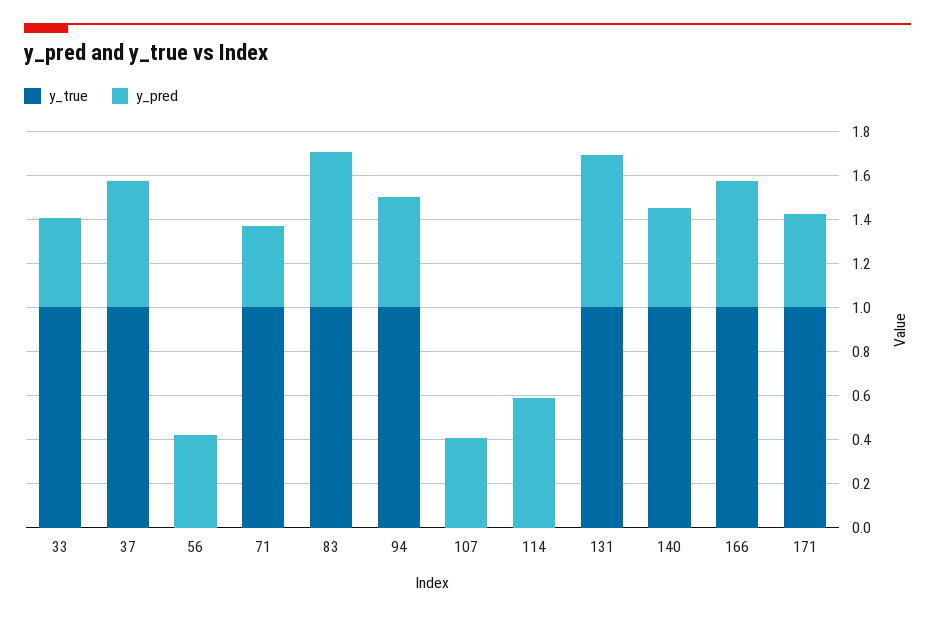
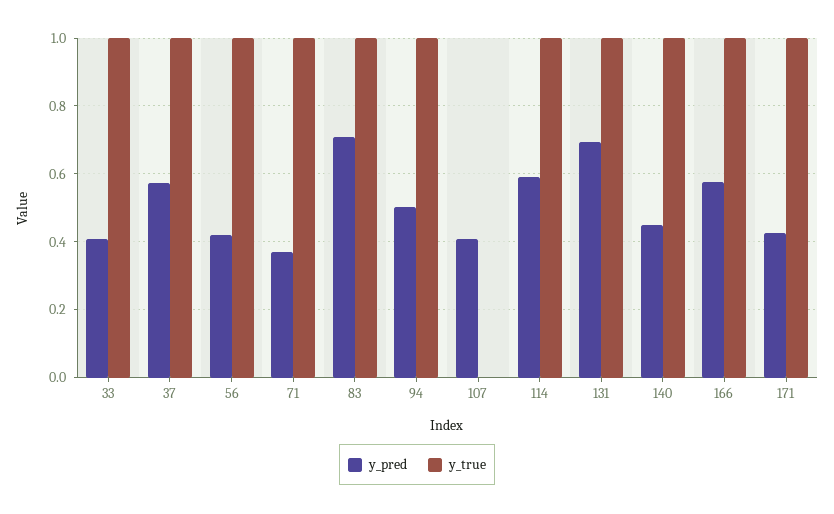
  {
    "y_true": {
      "33": 1,
      "37": 1,
-     "56": 0,
+     "56": 1,
      "71": 1,
      "83": 1,
      "94": 1,
      "107": 0,
-     "114": 0,
+     "114": 1,
      "131": 1,
      "140": 1,
      "166": 1,
      "171": 1
    },
    "y_pred": {
      "33": 0.4,
      "37": 0.58,
      "56": 0.42,
      "71": 0.38,
      "83": 0.7,
      "94": 0.5,
      "107": 0.4,
      "114": 0.58,
      "131": 0.7,
      "140": 0.46,
      "166": 0.58,
      "171": 0.42
    }
  }

